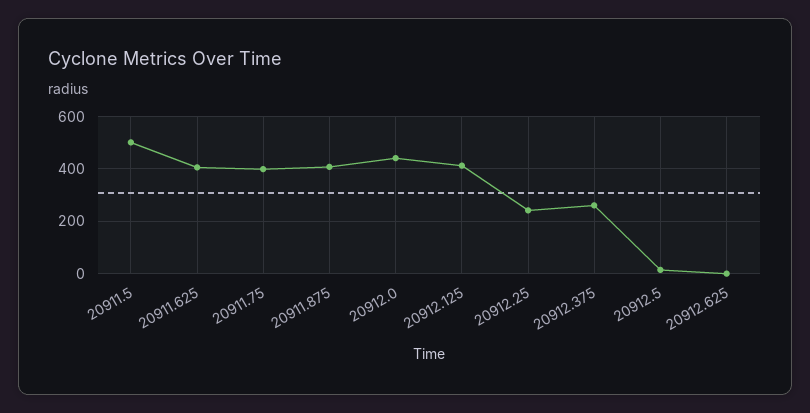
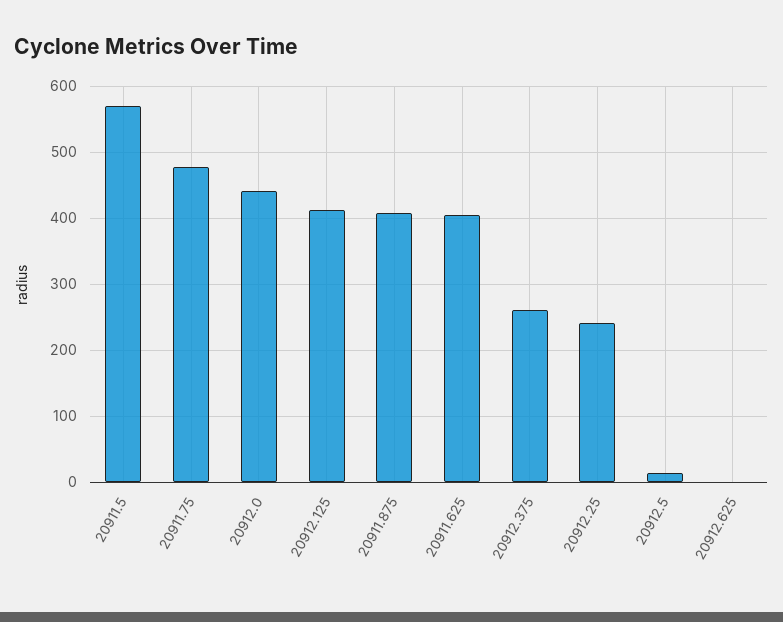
  {
-   "20911.5": 500,
+   "20911.5": 570,
    "20911.625": 410,
-   "20911.75": 400,
+   "20911.75": 480,
    "20911.875": 410,
    "20912.0": 440,
    "20912.125": 410,
    "20912.25": 240,
    "20912.375": 260,
    "20912.5": 10,
    "20912.625": 0
  }

